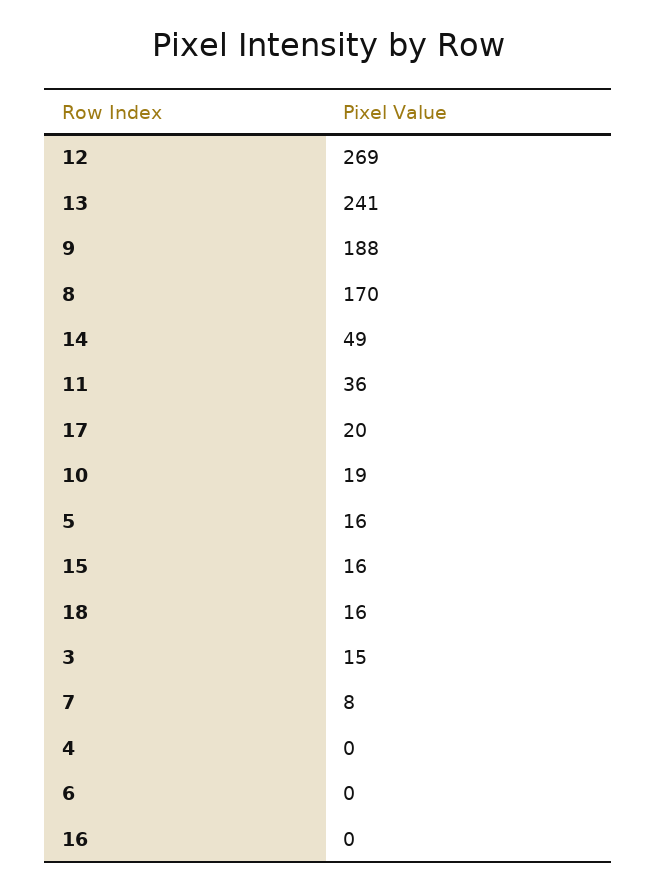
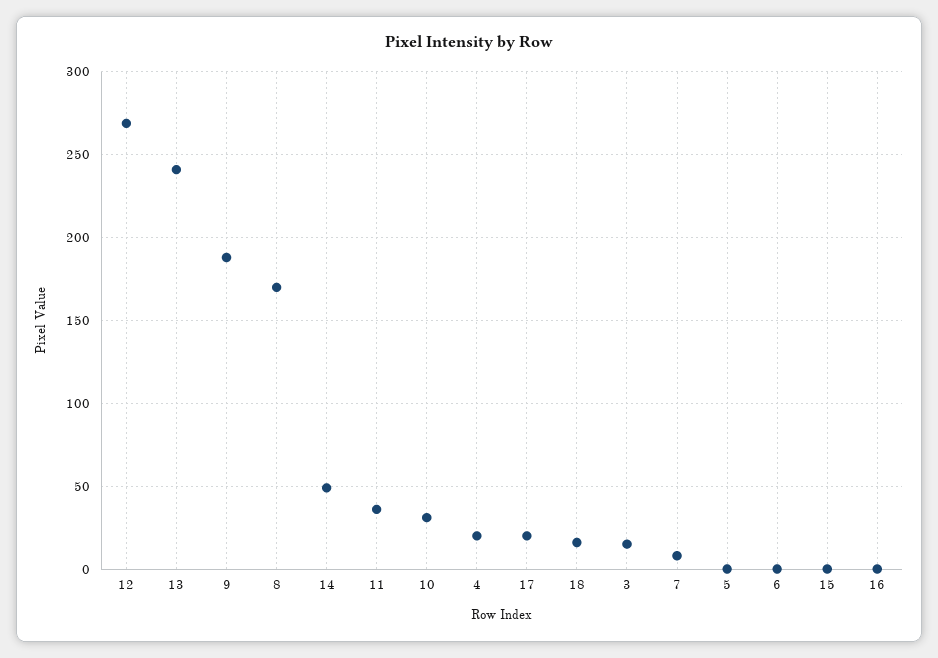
  {
    "12": 269,
    "13": 241,
    "9": 188,
    "8": 170,
    "14": 49,
    "11": 36,
    "17": 20,
-   "10": 19,
+   "10": 30,
-   "5": 16,
+   "5": 0,
-   "15": 16,
+   "15": 0,
    "18": 16,
    "3": 15,
    "7": 8,
-   "4": 0,
+   "4": 20,
    "6": 0,
    "16": 0
  }

